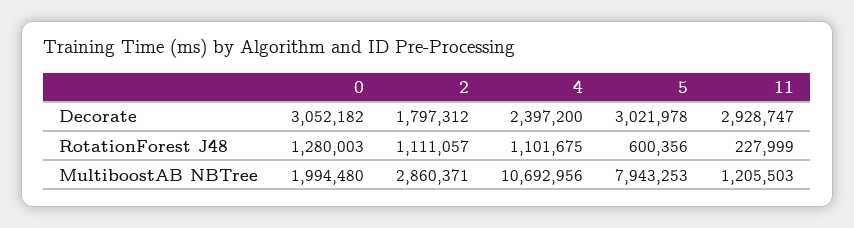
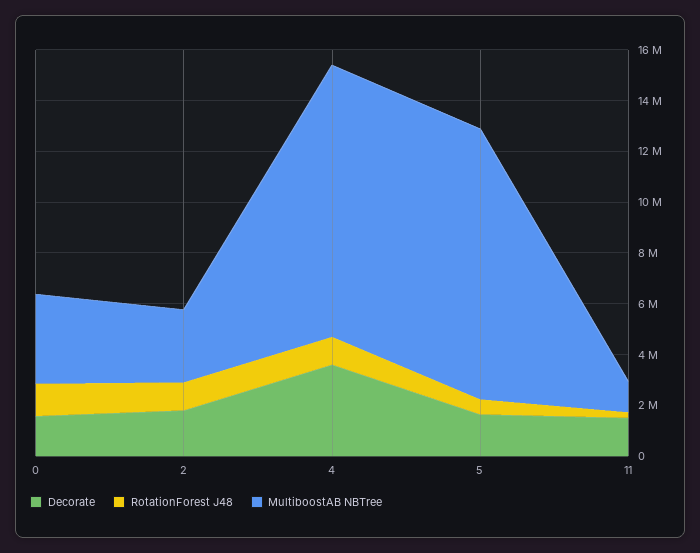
  {
    "Decorate": {
-     "0": 3052182,
+     "0": 1500000,
      "2": 1797312,
-     "4": 2397200,
+     "4": 3500000,
-     "5": 3021978,
+     "5": 1500000,
-     "11": 2928747
+     "11": 1500000
    },
    "RotationForest J48": {
      "0": 1280003,
      "2": 1111057,
      "4": 1101675,
      "5": 600356,
      "11": 227999
    },
    "MultiboostAB NBTree": {
-     "0": 1994480,
+     "0": 3500000,
      "2": 2860371,
      "4": 10692956,
-     "5": 7943253,
+     "5": 10500000,
      "11": 1205503
    }
  }

